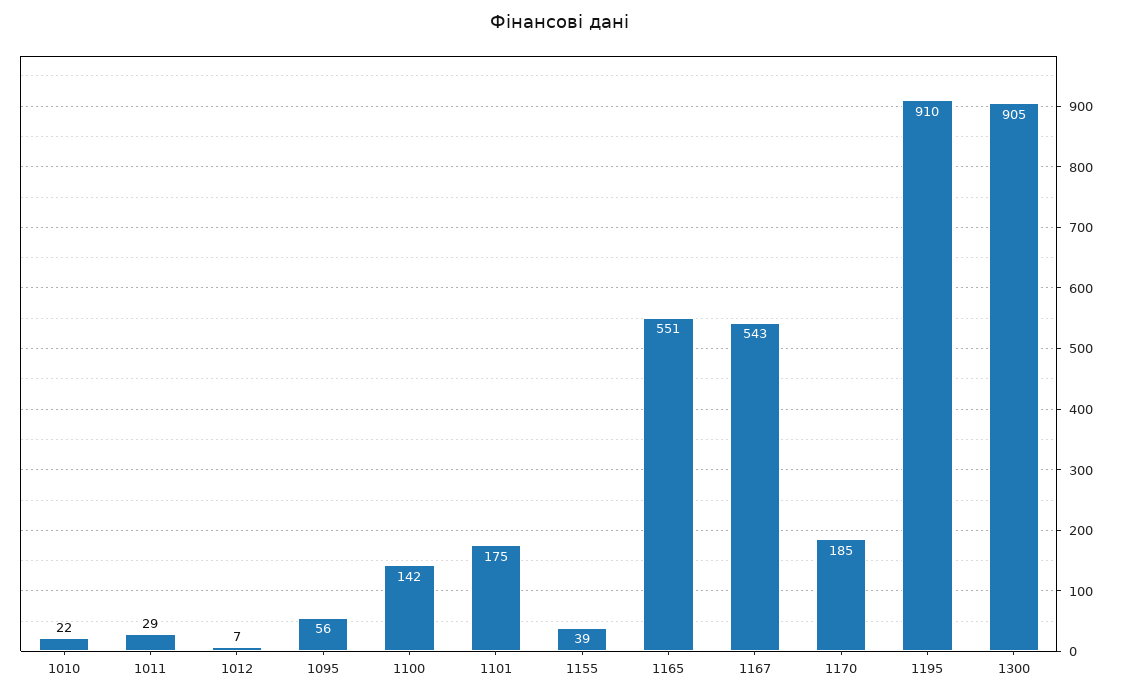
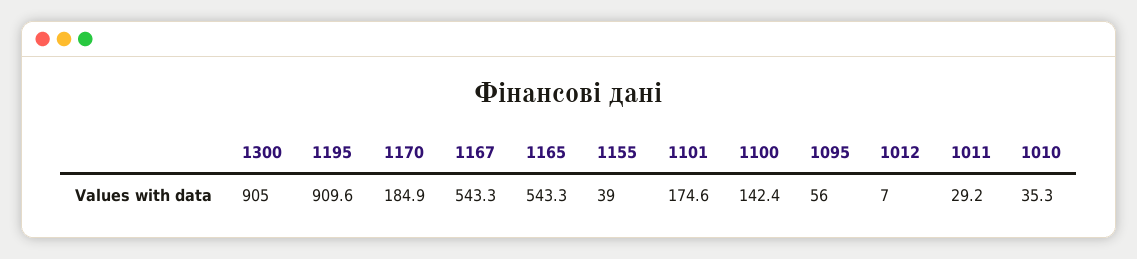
  {
-   "1010": 22,
+   "1010": 35.3,
    "1011": 29.2,
    "1012": 7,
    "1095": 56,
    "1100": 142.4,
    "1101": 174.6,
    "1155": 39,
-   "1165": 551,
+   "1165": 543.3,
    "1167": 543.3,
    "1170": 184.9,
    "1195": 909.6,
    "1300": 905
  }

